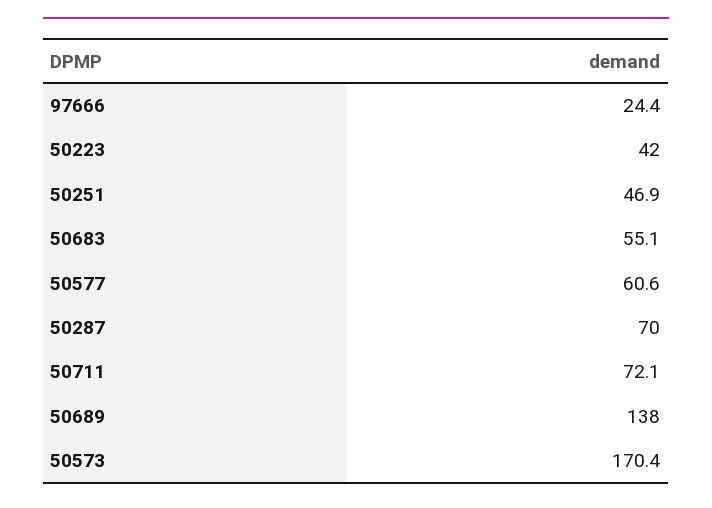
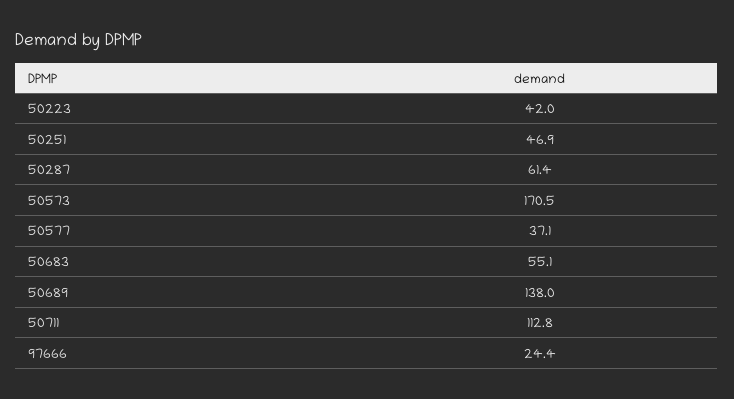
  {
    "97666": 24.4,
    "50223": 42,
    "50251": 46.9,
    "50683": 55.1,
-   "50577": 60.6,
+   "50577": 37.1,
-   "50287": 70,
+   "50287": 61.4,
-   "50711": 72.1,
+   "50711": 112.8,
    "50689": 138,
-   "50573": 170.4
+   "50573": 170.5
  }

